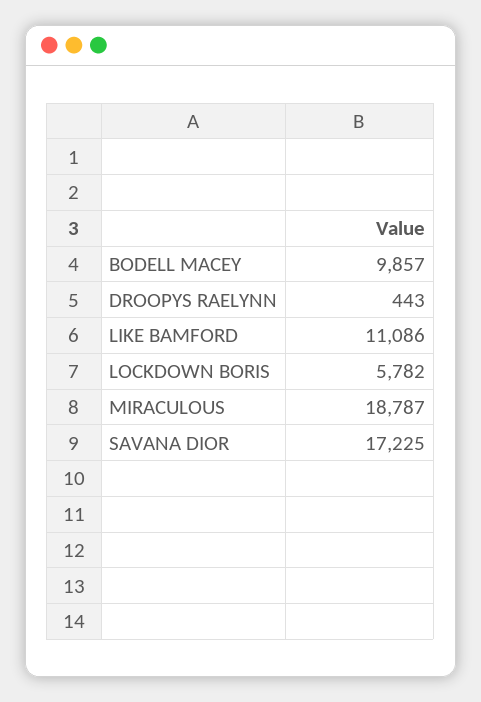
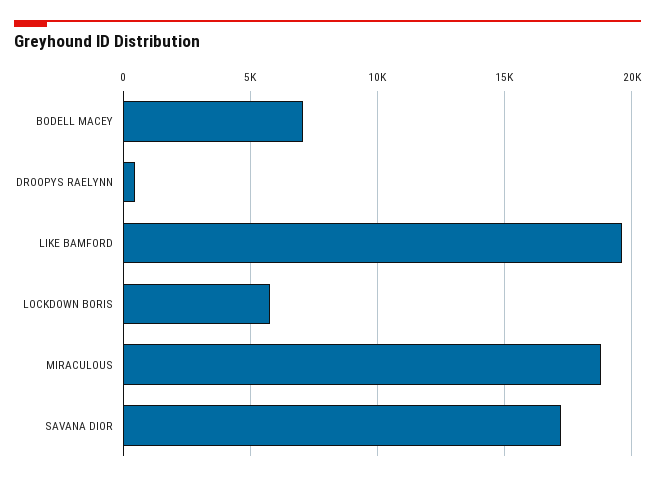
  {
-   "BODELL MACEY": 9857,
+   "BODELL MACEY": 7000,
    "DROOPYS RAELYNN": 443,
-   "LIKE BAMFORD": 11086,
+   "LIKE BAMFORD": 19500,
    "LOCKDOWN BORIS": 5782,
    "MIRACULOUS": 18787,
    "SAVANA DIOR": 17225
  }

